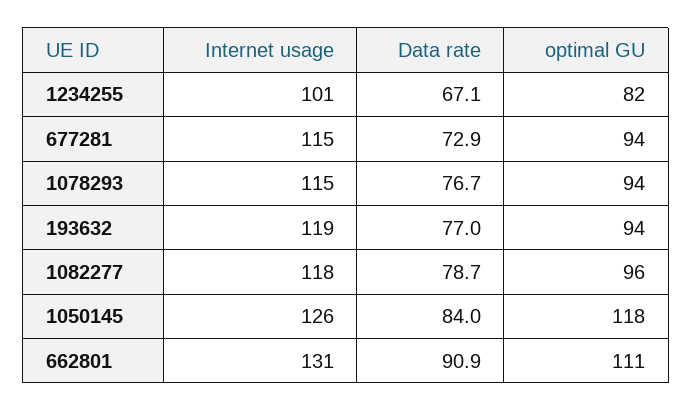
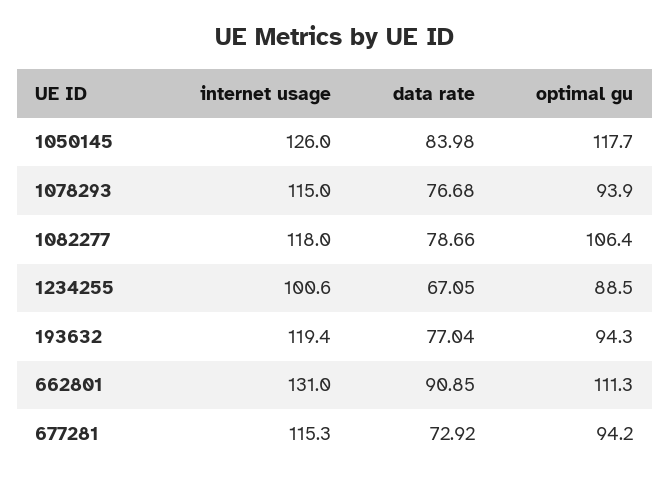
  {
    "Internet usage": {
      "1234255": 100.6,
      "677281": 115.3,
      "1078293": 115,
      "193632": 119.4,
      "1082277": 118,
      "1050145": 126,
      "662801": 131
    },
    "Data rate": {
      "1234255": 67.05,
      "677281": 72.92,
      "1078293": 76.68,
      "193632": 77.04,
      "1082277": 78.66,
      "1050145": 83.98,
      "662801": 90.85
    },
    "optimal GU": {
-     "1234255": 82,
+     "1234255": 88.5,
      "677281": 94.2,
      "1078293": 93.9,
      "193632": 94.3,
-     "1082277": 96,
+     "1082277": 106.4,
      "1050145": 117.7,
      "662801": 111.3
    }
  }

